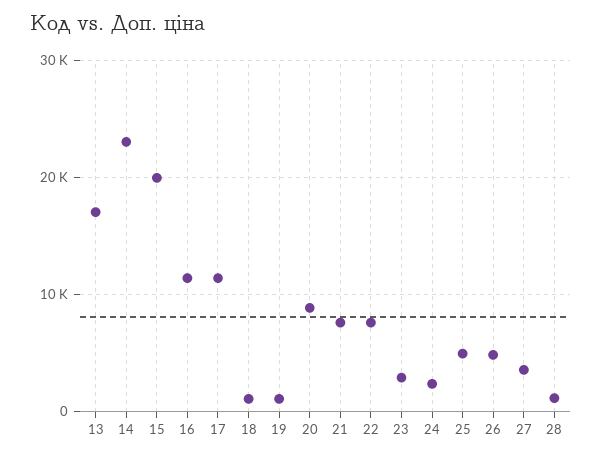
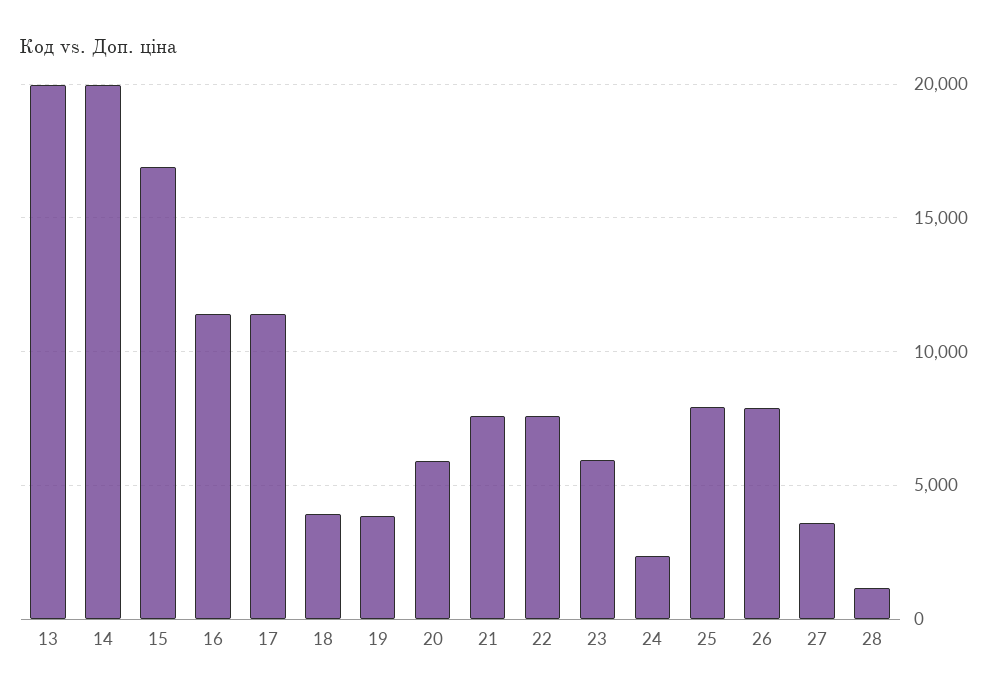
  {
-   "13": 17000,
+   "13": 20000,
-   "14": 23000,
+   "14": 20000,
-   "15": 20000,
+   "15": 17000,
    "16": 11500,
    "17": 11500,
-   "18": 1000,
+   "18": 4000,
-   "19": 1000,
+   "19": 4000,
-   "20": 9000,
+   "20": 6000,
    "21": 7500,
    "22": 7500,
-   "23": 3000,
+   "23": 6000,
    "24": 2500,
-   "25": 5000,
+   "25": 8000,
-   "26": 5000,
+   "26": 8000,
    "27": 3500,
    "28": 1000
  }

